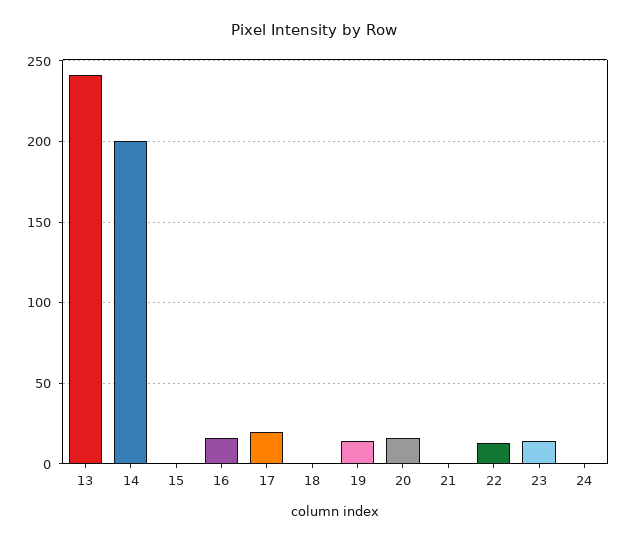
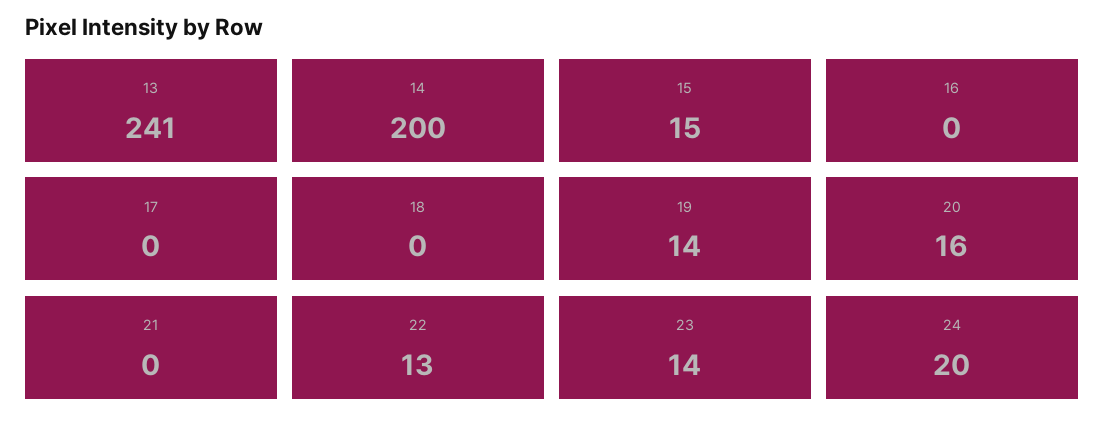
  {
    "13": 241,
    "14": 200,
-   "15": 0,
+   "15": 15,
-   "16": 15,
+   "16": 0,
-   "17": 20,
+   "17": 0,
    "18": 0,
    "19": 14,
    "20": 16,
    "21": 0,
    "22": 13,
    "23": 14,
-   "24": 0
+   "24": 20
  }

